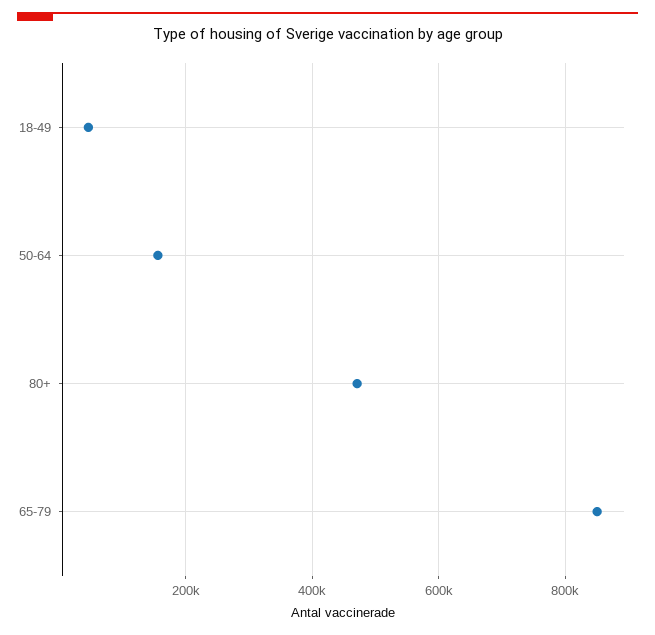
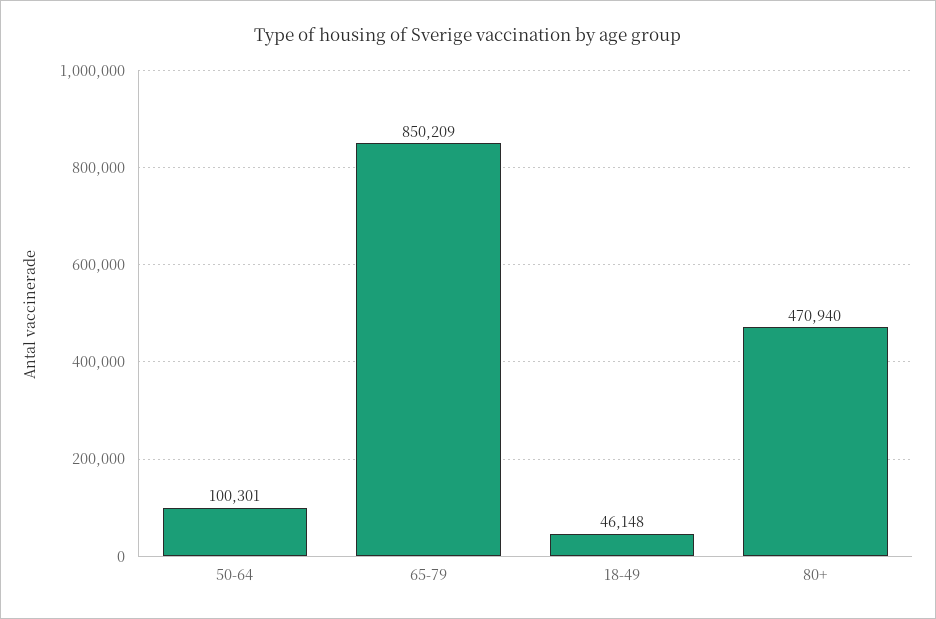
  {
    "18-49": 46148,
-   "50-64": 160000,
+   "50-64": 100301,
    "80+": 470940,
    "65-79": 850209
  }

